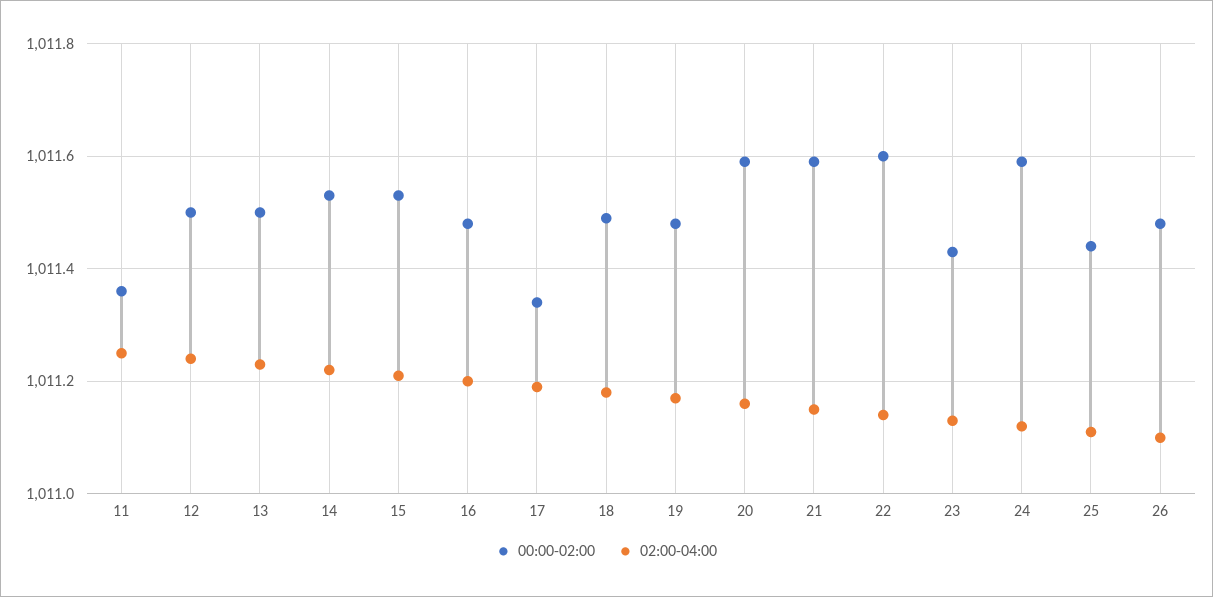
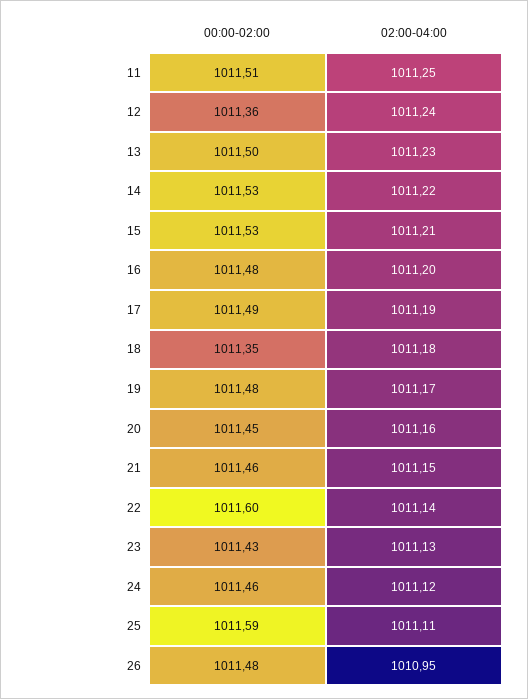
  {
    "00:00-02:00": {
-     "11": 1011.35,
+     "11": 1011.51,
-     "12": 1011.5,
+     "12": 1011.36,
      "13": 1011.5,
      "14": 1011.53,
      "15": 1011.53,
      "16": 1011.48,
-     "17": 1011.35,
+     "17": 1011.49,
-     "18": 1011.5,
+     "18": 1011.35,
      "19": 1011.48,
-     "20": 1011.6,
+     "20": 1011.45,
-     "21": 1011.6,
+     "21": 1011.46,
      "22": 1011.6,
      "23": 1011.43,
-     "24": 1011.6,
+     "24": 1011.46,
-     "25": 1011.45,
+     "25": 1011.59,
      "26": 1011.48
    },
    "02:00-04:00": {
      "11": 1011.25,
      "12": 1011.24,
      "13": 1011.23,
      "14": 1011.22,
      "15": 1011.21,
      "16": 1011.2,
      "17": 1011.19,
      "18": 1011.18,
      "19": 1011.17,
      "20": 1011.16,
      "21": 1011.15,
      "22": 1011.14,
      "23": 1011.13,
      "24": 1011.12,
      "25": 1011.11,
-     "26": 1011.1
+     "26": 1010.95
    }
  }

